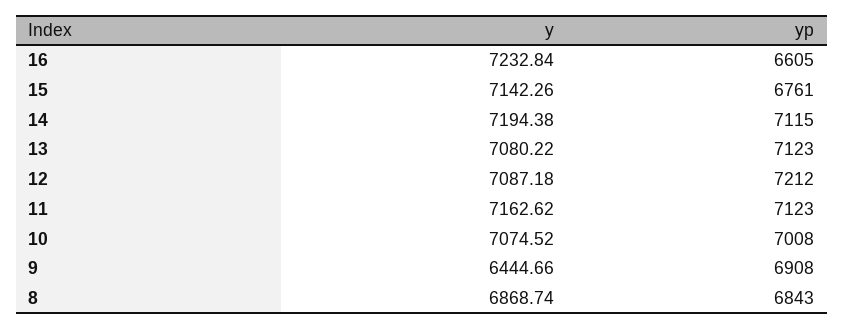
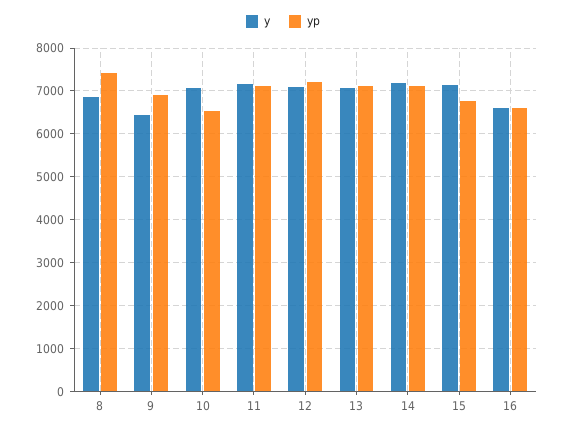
  {
    "y": {
-     "16": 7232.84,
+     "16": 6600,
      "15": 7142.26,
      "14": 7194.38,
      "13": 7080.22,
      "12": 7087.18,
      "11": 7162.62,
      "10": 7074.52,
      "9": 6444.66,
      "8": 6868.74
    },
    "yp": {
      "16": 6605,
      "15": 6761,
      "14": 7115,
      "13": 7123,
      "12": 7212,
      "11": 7123,
-     "10": 7008,
+     "10": 6600,
      "9": 6908,
-     "8": 6843
+     "8": 7400
    }
  }

